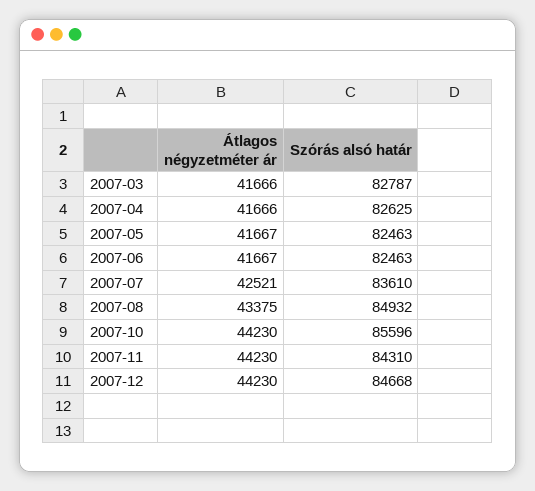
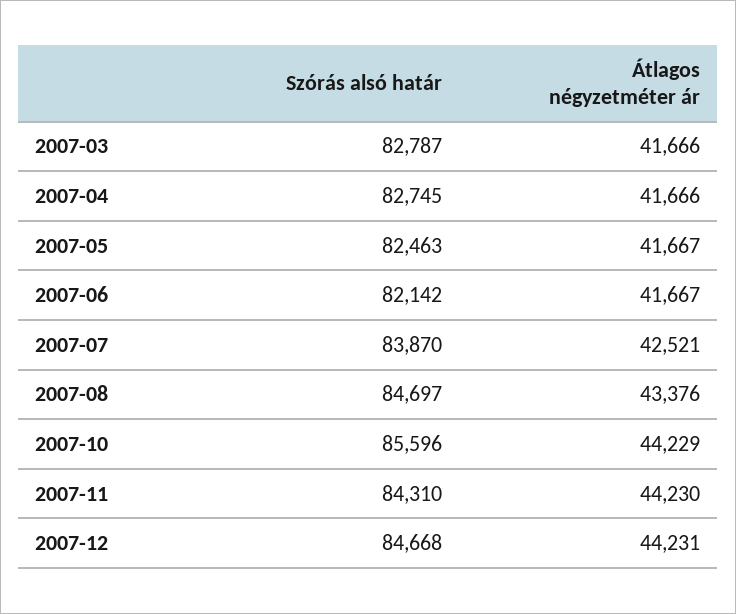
  {
    "Átlagos négyzetméter ár": {
      "2007-03": 41666,
      "2007-04": 41666,
      "2007-05": 41667,
      "2007-06": 41667,
      "2007-07": 42521,
-     "2007-08": 43375,
+     "2007-08": 43376,
-     "2007-10": 44230,
+     "2007-10": 44229,
      "2007-11": 44230,
-     "2007-12": 44230
+     "2007-12": 44231
    },
    "Szórás alsó határ": {
      "2007-03": 82787,
-     "2007-04": 82625,
+     "2007-04": 82745,
      "2007-05": 82463,
-     "2007-06": 82463,
+     "2007-06": 82142,
-     "2007-07": 83610,
+     "2007-07": 83870,
-     "2007-08": 84932,
+     "2007-08": 84697,
      "2007-10": 85596,
      "2007-11": 84310,
      "2007-12": 84668
    }
  }

